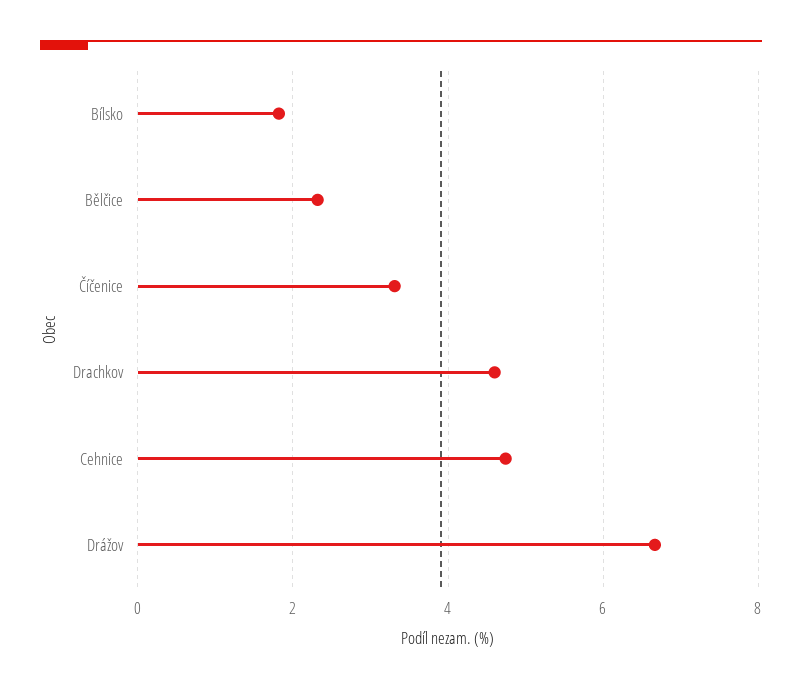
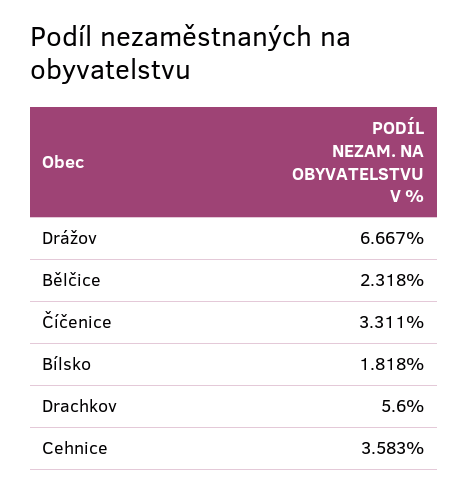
  {
    "Bílsko": 1.818,
    "Bělčice": 2.318,
    "Číčenice": 3.311,
-   "Drachkov": 4.6,
+   "Drachkov": 5.6,
-   "Cehnice": 4.8,
+   "Cehnice": 3.583,
    "Drážov": 6.667
  }

